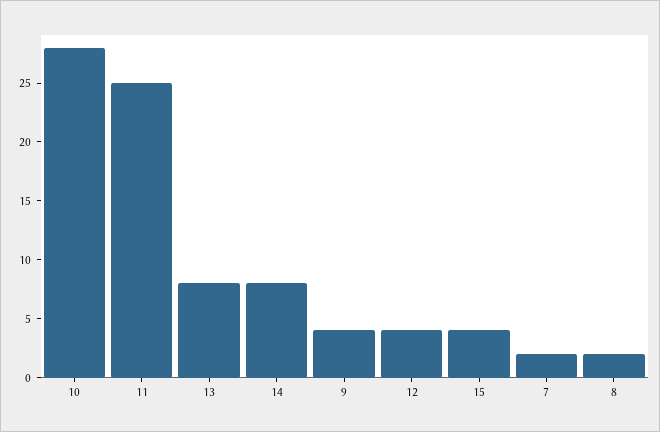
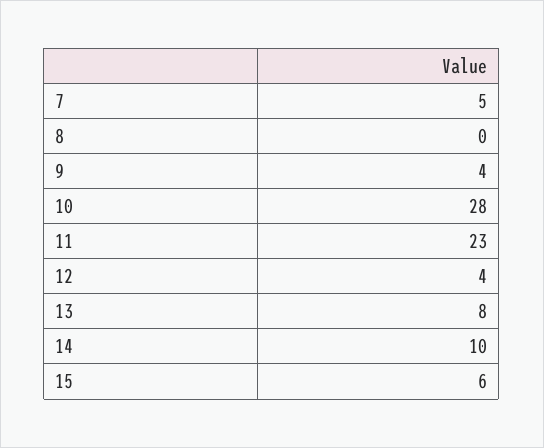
  {
    "10": 28,
-   "11": 25,
+   "11": 23,
    "13": 8,
-   "14": 8,
+   "14": 10,
    "9": 4,
    "12": 4,
-   "15": 4,
+   "15": 6,
-   "7": 2,
+   "7": 5,
-   "8": 2
+   "8": 0
  }

